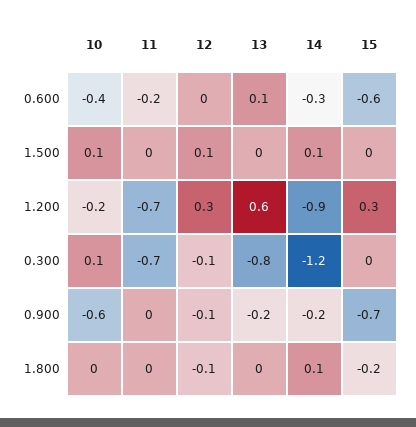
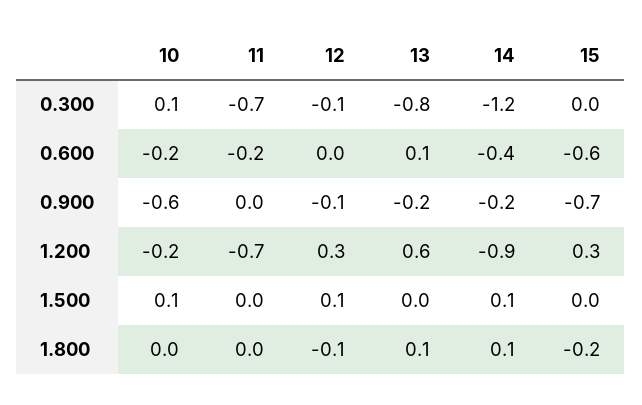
  {
    "10": {
-     "0.600": -0.4,
+     "0.600": -0.2,
      "1.500": 0.1,
      "1.200": -0.2,
      "0.300": 0.1,
      "0.900": -0.6,
      "1.800": 0
    },
    "11": {
      "0.600": -0.2,
      "1.500": 0,
      "1.200": -0.7,
      "0.300": -0.7,
      "0.900": 0,
      "1.800": 0
    },
    "12": {
      "0.600": 0,
      "1.500": 0.1,
      "1.200": 0.3,
      "0.300": -0.1,
      "0.900": -0.1,
      "1.800": -0.1
    },
    "13": {
      "0.600": 0.1,
      "1.500": 0,
      "1.200": 0.6,
      "0.300": -0.8,
      "0.900": -0.2,
-     "1.800": 0
+     "1.800": 0.1
    },
    "14": {
-     "0.600": -0.3,
+     "0.600": -0.4,
      "1.500": 0.1,
      "1.200": -0.9,
      "0.300": -1.2,
      "0.900": -0.2,
      "1.800": 0.1
    },
    "15": {
      "0.600": -0.6,
      "1.500": 0,
      "1.200": 0.3,
      "0.300": 0,
      "0.900": -0.7,
      "1.800": -0.2
    }
  }

